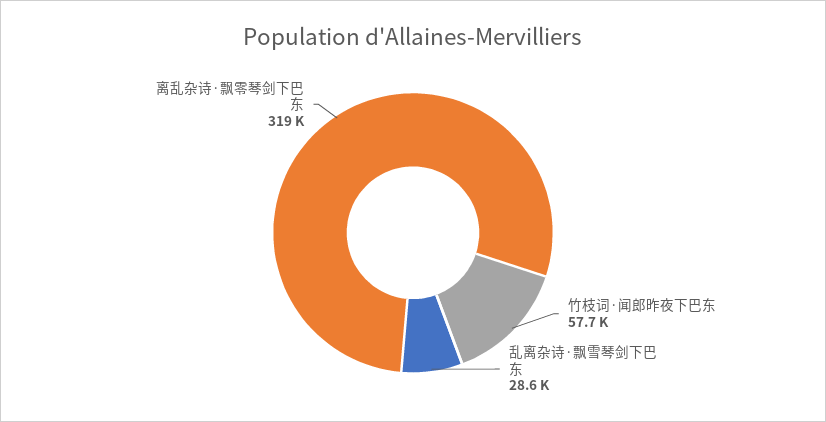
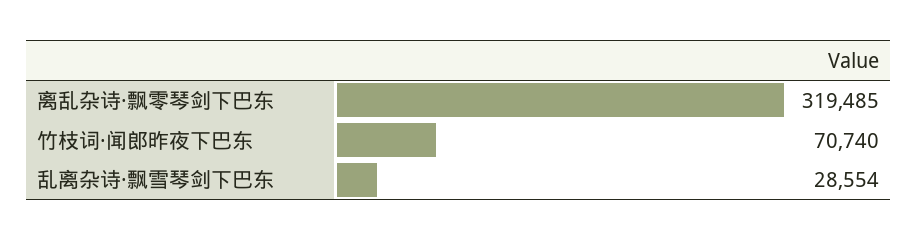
  {
-   "竹枝词·闻郎昨夜下巴东": 57700,
+   "竹枝词·闻郎昨夜下巴东": 70740,
    "乱离杂诗·飘雪琴剑下巴东": 28554,
    "离乱杂诗·飘零琴剑下巴东": 319485
  }

